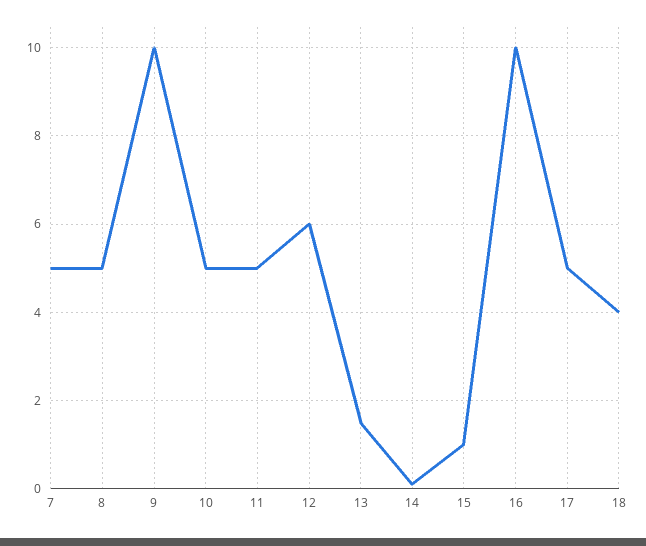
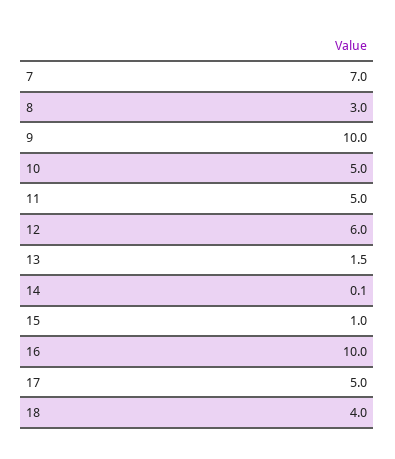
  {
-   "7": 5,
+   "7": 7,
-   "8": 5,
+   "8": 3,
    "9": 10,
    "10": 5,
    "11": 5,
    "12": 6,
    "13": 1.5,
    "14": 0.1,
    "15": 1,
    "16": 10,
    "17": 5,
    "18": 4
  }

